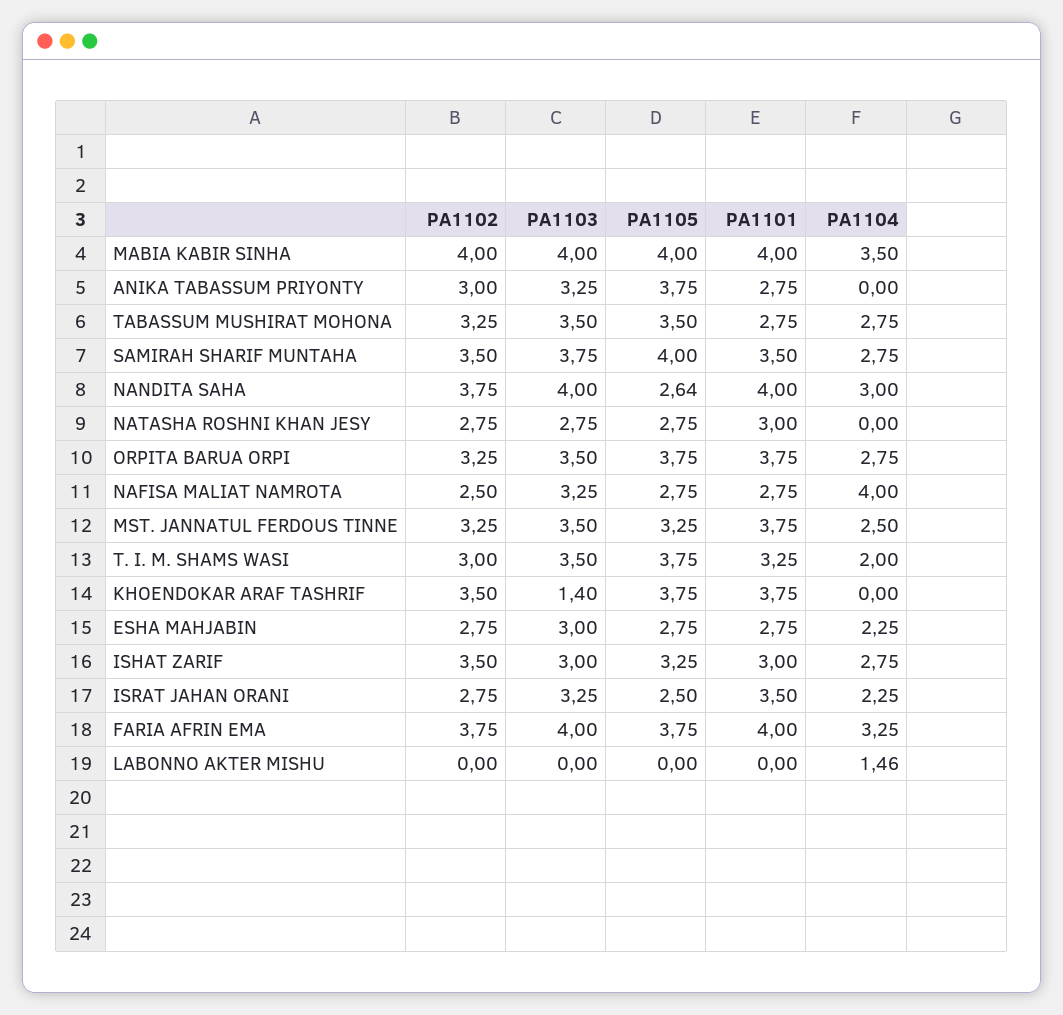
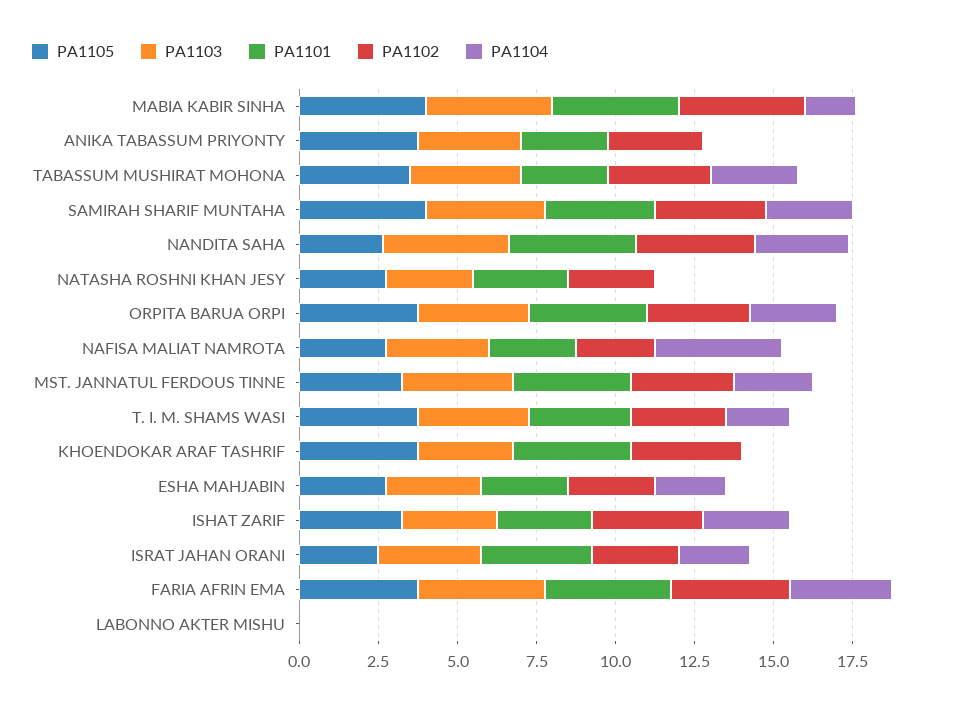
  {
    "PA1102": {
      "MABIA KABIR SINHA": 4,
      "ANIKA TABASSUM PRIYONTY": 3,
      "TABASSUM MUSHIRAT MOHONA": 3.25,
      "SAMIRAH SHARIF MUNTAHA": 3.5,
      "NANDITA SAHA": 3.75,
      "NATASHA ROSHNI KHAN JESY": 2.75,
      "ORPITA BARUA ORPI": 3.25,
      "NAFISA MALIAT NAMROTA": 2.5,
      "MST. JANNATUL FERDOUS TINNE": 3.25,
      "T. I. M. SHAMS WASI": 3,
      "KHOENDOKAR ARAF TASHRIF": 3.5,
      "ESHA MAHJABIN": 2.75,
      "ISHAT ZARIF": 3.5,
      "ISRAT JAHAN ORANI": 2.75,
      "FARIA AFRIN EMA": 3.75,
      "LABONNO AKTER MISHU": 0
    },
    "PA1103": {
      "MABIA KABIR SINHA": 4,
      "ANIKA TABASSUM PRIYONTY": 3.25,
      "TABASSUM MUSHIRAT MOHONA": 3.5,
      "SAMIRAH SHARIF MUNTAHA": 3.75,
      "NANDITA SAHA": 4,
      "NATASHA ROSHNI KHAN JESY": 2.75,
      "ORPITA BARUA ORPI": 3.5,
      "NAFISA MALIAT NAMROTA": 3.25,
      "MST. JANNATUL FERDOUS TINNE": 3.5,
      "T. I. M. SHAMS WASI": 3.5,
-     "KHOENDOKAR ARAF TASHRIF": 1.4,
+     "KHOENDOKAR ARAF TASHRIF": 3,
      "ESHA MAHJABIN": 3,
      "ISHAT ZARIF": 3,
      "ISRAT JAHAN ORANI": 3.25,
      "FARIA AFRIN EMA": 4,
      "LABONNO AKTER MISHU": 0
    },
    "PA1105": {
      "MABIA KABIR SINHA": 4,
      "ANIKA TABASSUM PRIYONTY": 3.75,
      "TABASSUM MUSHIRAT MOHONA": 3.5,
      "SAMIRAH SHARIF MUNTAHA": 4,
      "NANDITA SAHA": 2.64,
      "NATASHA ROSHNI KHAN JESY": 2.75,
      "ORPITA BARUA ORPI": 3.75,
      "NAFISA MALIAT NAMROTA": 2.75,
      "MST. JANNATUL FERDOUS TINNE": 3.25,
      "T. I. M. SHAMS WASI": 3.75,
      "KHOENDOKAR ARAF TASHRIF": 3.75,
      "ESHA MAHJABIN": 2.75,
      "ISHAT ZARIF": 3.25,
      "ISRAT JAHAN ORANI": 2.5,
      "FARIA AFRIN EMA": 3.75,
      "LABONNO AKTER MISHU": 0
    },
    "PA1101": {
      "MABIA KABIR SINHA": 4,
      "ANIKA TABASSUM PRIYONTY": 2.75,
      "TABASSUM MUSHIRAT MOHONA": 2.75,
      "SAMIRAH SHARIF MUNTAHA": 3.5,
      "NANDITA SAHA": 4,
      "NATASHA ROSHNI KHAN JESY": 3,
      "ORPITA BARUA ORPI": 3.75,
      "NAFISA MALIAT NAMROTA": 2.75,
      "MST. JANNATUL FERDOUS TINNE": 3.75,
      "T. I. M. SHAMS WASI": 3.25,
      "KHOENDOKAR ARAF TASHRIF": 3.75,
      "ESHA MAHJABIN": 2.75,
      "ISHAT ZARIF": 3,
      "ISRAT JAHAN ORANI": 3.5,
      "FARIA AFRIN EMA": 4,
      "LABONNO AKTER MISHU": 0
    },
    "PA1104": {
-     "MABIA KABIR SINHA": 3.5,
+     "MABIA KABIR SINHA": 1.5,
      "ANIKA TABASSUM PRIYONTY": 0,
      "TABASSUM MUSHIRAT MOHONA": 2.75,
      "SAMIRAH SHARIF MUNTAHA": 2.75,
      "NANDITA SAHA": 3,
      "NATASHA ROSHNI KHAN JESY": 0,
      "ORPITA BARUA ORPI": 2.75,
      "NAFISA MALIAT NAMROTA": 4,
      "MST. JANNATUL FERDOUS TINNE": 2.5,
      "T. I. M. SHAMS WASI": 2,
      "KHOENDOKAR ARAF TASHRIF": 0,
      "ESHA MAHJABIN": 2.25,
      "ISHAT ZARIF": 2.75,
      "ISRAT JAHAN ORANI": 2.25,
      "FARIA AFRIN EMA": 3.25,
-     "LABONNO AKTER MISHU": 1.46
+     "LABONNO AKTER MISHU": 0
    }
  }

